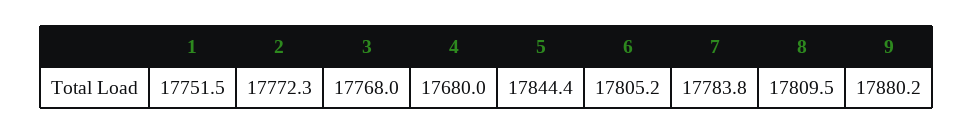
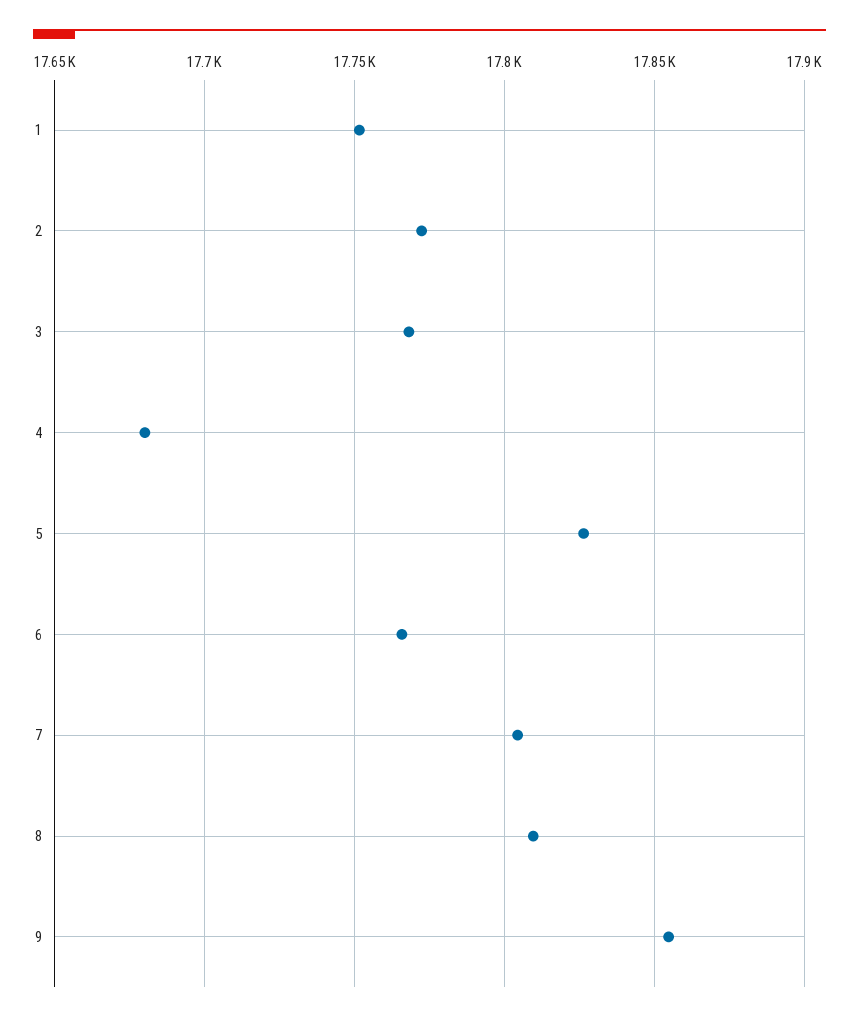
  {
    "1": 17751.5,
    "2": 17772.3,
    "3": 17768,
    "4": 17680,
-   "5": 17844.4,
+   "5": 17825,
-   "6": 17805.2,
+   "6": 17765,
-   "7": 17783.8,
+   "7": 17805,
    "8": 17809.5,
-   "9": 17880.2
+   "9": 17855
  }

